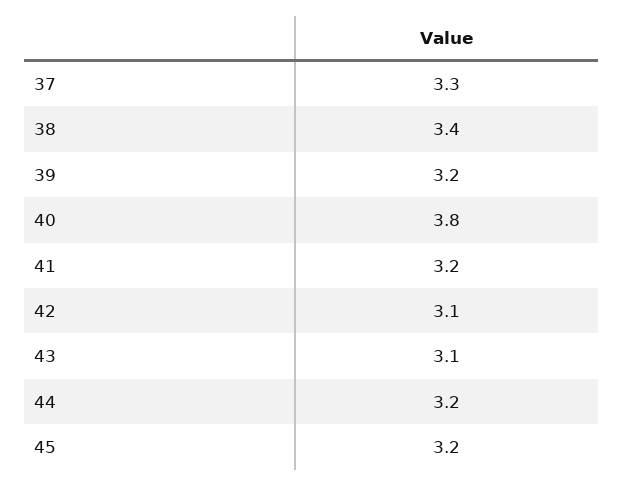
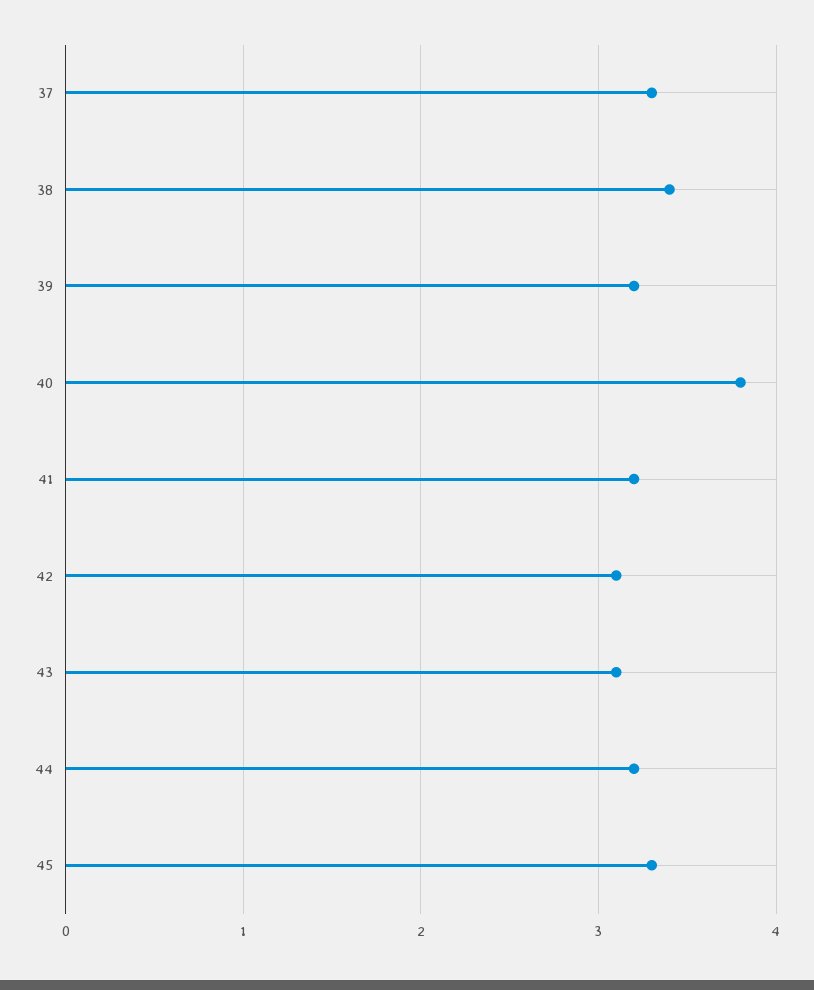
  {
    "37": 3.3,
    "38": 3.4,
    "39": 3.2,
    "40": 3.8,
    "41": 3.2,
    "42": 3.1,
    "43": 3.1,
    "44": 3.2,
-   "45": 3.2
+   "45": 3.3
  }

